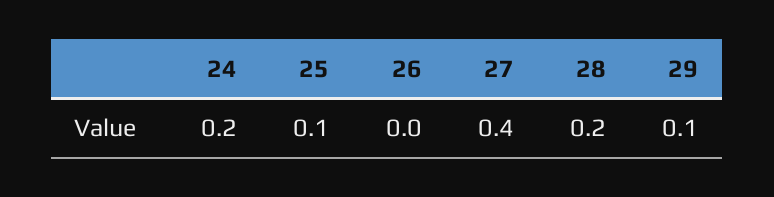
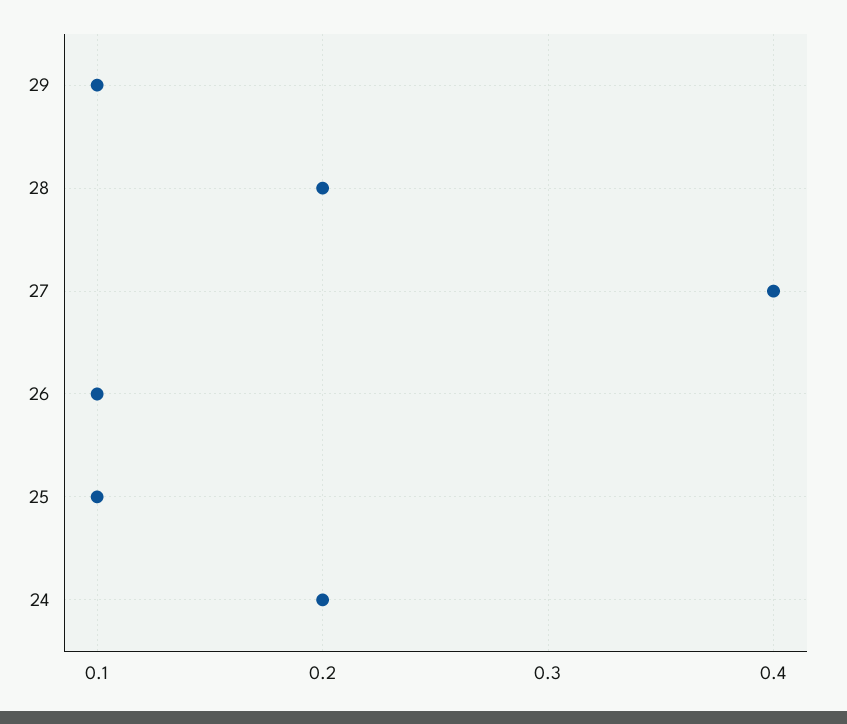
  {
    "24": 0.2,
    "25": 0.1,
-   "26": 0,
+   "26": 0.1,
    "27": 0.4,
    "28": 0.2,
    "29": 0.1
  }

